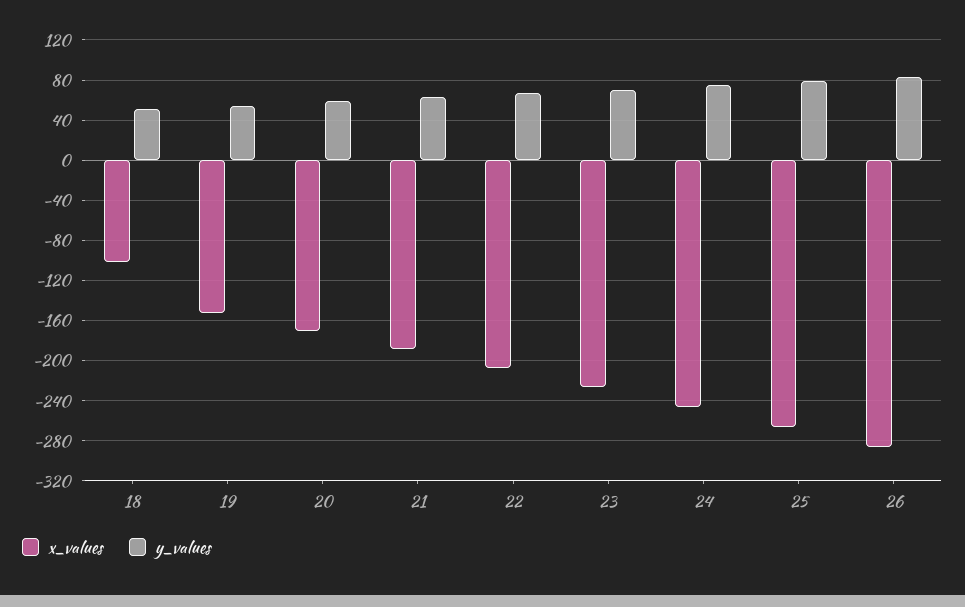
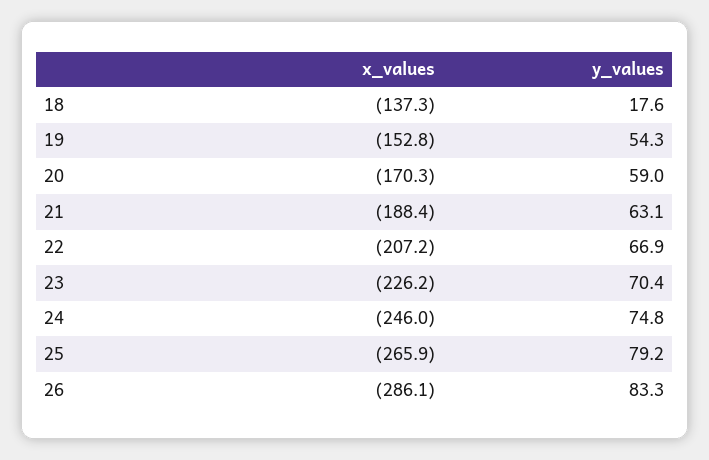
  {
    "x_values": {
-     "18": -100,
+     "18": -137.3,
      "19": -152.8,
      "20": -170.3,
      "21": -188.4,
      "22": -207.2,
      "23": -226.2,
      "24": -246,
      "25": -265.9,
      "26": -286.1
    },
    "y_values": {
-     "18": 50,
+     "18": 17.6,
      "19": 54.3,
      "20": 59,
      "21": 63.1,
      "22": 66.9,
      "23": 70.4,
      "24": 74.8,
      "25": 79.2,
      "26": 83.3
    }
  }

